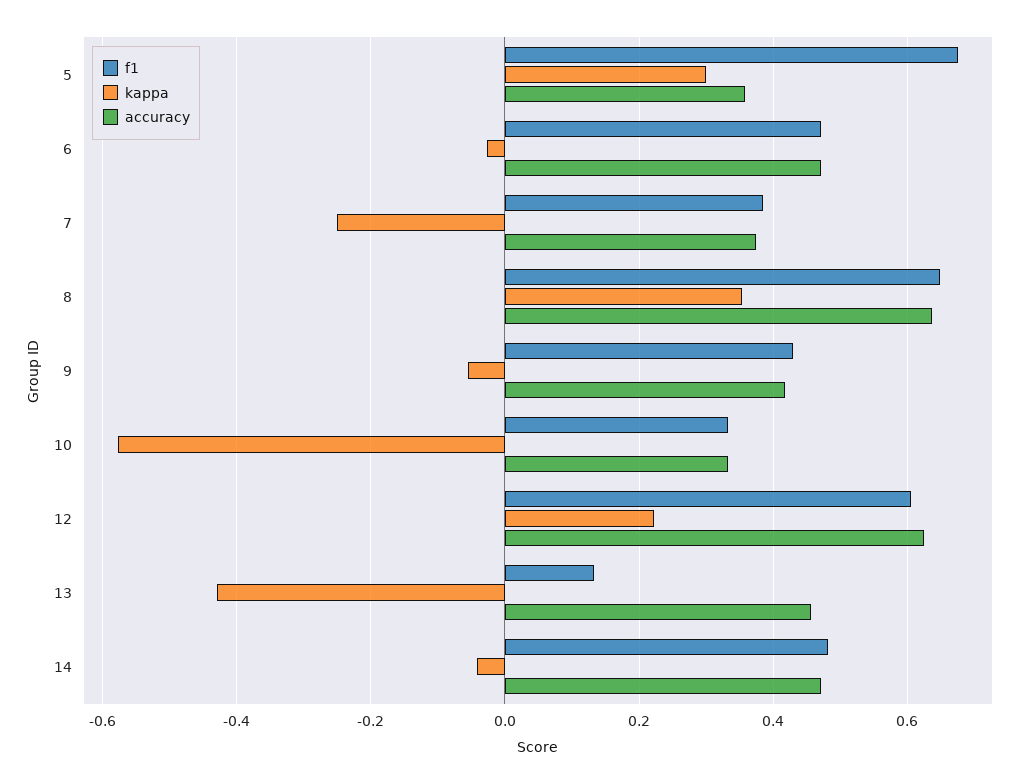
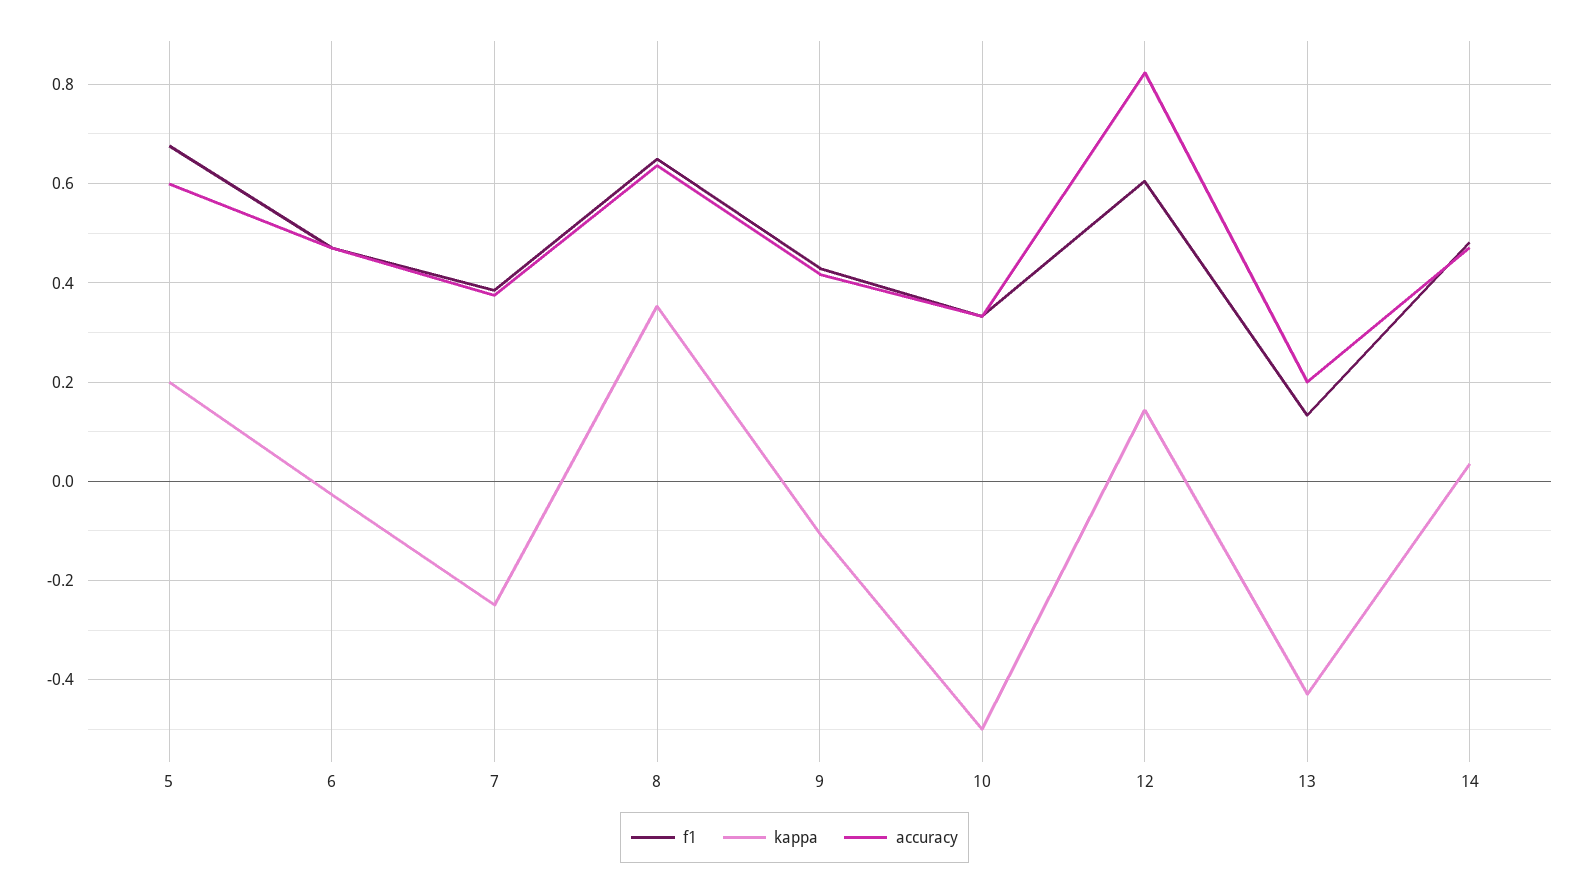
  {
    "f1": {
      "5": 0.68,
      "6": 0.48,
      "7": 0.38,
      "8": 0.64,
      "9": 0.42,
      "10": 0.34,
      "12": 0.6,
      "13": 0.14,
      "14": 0.48
    },
    "kappa": {
-     "5": 0.3,
+     "5": 0.2,
      "6": -0.02,
      "7": -0.26,
      "8": 0.36,
-     "9": -0.06,
+     "9": -0.1,
-     "10": -0.58,
+     "10": -0.5,
-     "12": 0.22,
+     "12": 0.14,
      "13": -0.42,
-     "14": -0.04
+     "14": 0.04
    },
    "accuracy": {
-     "5": 0.36,
+     "5": 0.6,
      "6": 0.48,
      "7": 0.38,
      "8": 0.64,
      "9": 0.42,
      "10": 0.34,
-     "12": 0.62,
+     "12": 0.82,
-     "13": 0.46,
+     "13": 0.2,
      "14": 0.48
    }
  }

